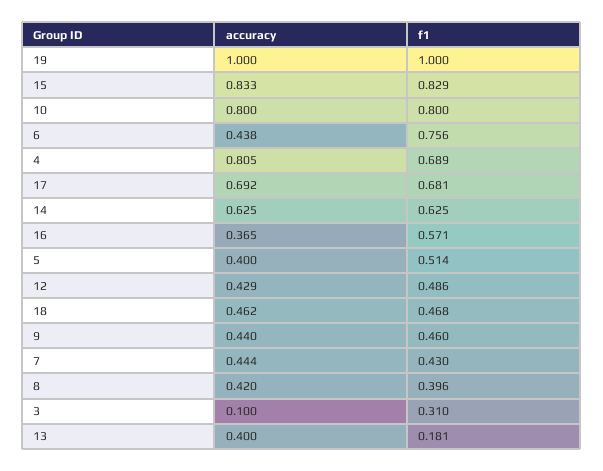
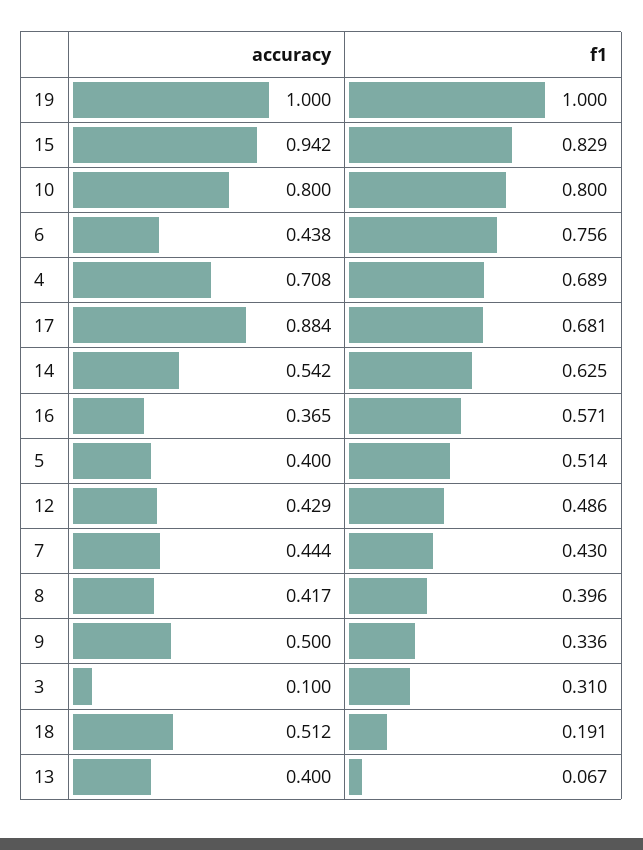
  {
    "accuracy": {
      "19": 1,
-     "15": 0.833,
+     "15": 0.942,
      "10": 0.8,
      "6": 0.438,
-     "4": 0.805,
+     "4": 0.708,
-     "17": 0.692,
+     "17": 0.884,
-     "14": 0.625,
+     "14": 0.542,
      "16": 0.365,
      "5": 0.4,
      "12": 0.429,
-     "18": 0.462,
+     "18": 0.512,
-     "9": 0.44,
+     "9": 0.5,
      "7": 0.444,
-     "8": 0.42,
+     "8": 0.417,
      "3": 0.1,
      "13": 0.4
    },
    "f1": {
      "19": 1,
      "15": 0.829,
      "10": 0.8,
      "6": 0.756,
      "4": 0.689,
      "17": 0.681,
      "14": 0.625,
      "16": 0.571,
      "5": 0.514,
      "12": 0.486,
-     "18": 0.468,
+     "18": 0.191,
-     "9": 0.46,
+     "9": 0.336,
      "7": 0.43,
      "8": 0.396,
      "3": 0.31,
-     "13": 0.181
+     "13": 0.067
    }
  }

